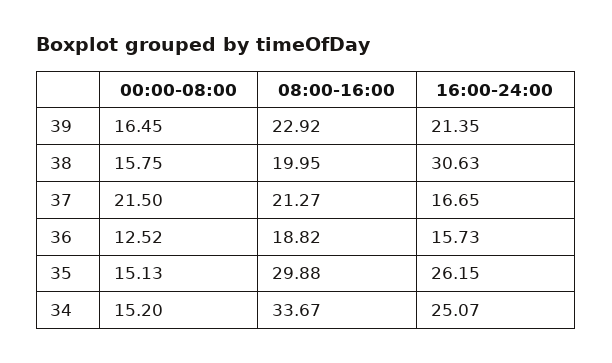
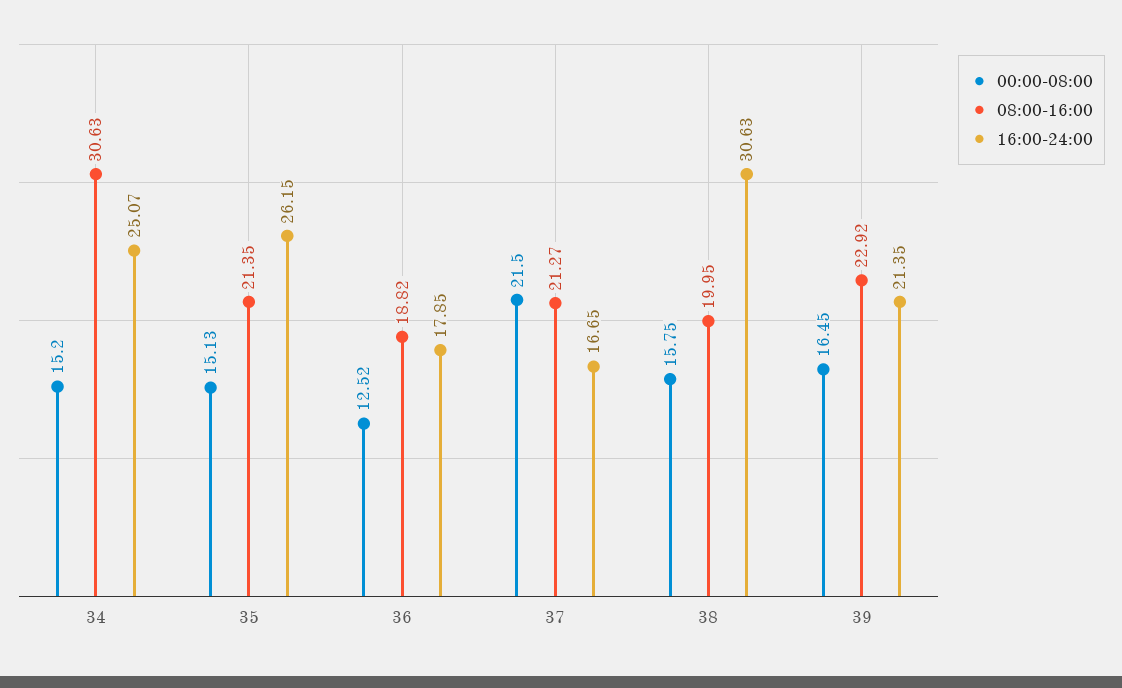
  {
    "00:00-08:00": {
      "39": 16.45,
      "38": 15.75,
      "37": 21.5,
      "36": 12.52,
      "35": 15.13,
      "34": 15.2
    },
    "08:00-16:00": {
      "39": 22.92,
      "38": 19.95,
      "37": 21.27,
      "36": 18.82,
-     "35": 29.88,
+     "35": 21.35,
-     "34": 33.67
+     "34": 30.63
    },
    "16:00-24:00": {
      "39": 21.35,
      "38": 30.63,
      "37": 16.65,
-     "36": 15.73,
+     "36": 17.85,
      "35": 26.15,
      "34": 25.07
    }
  }

